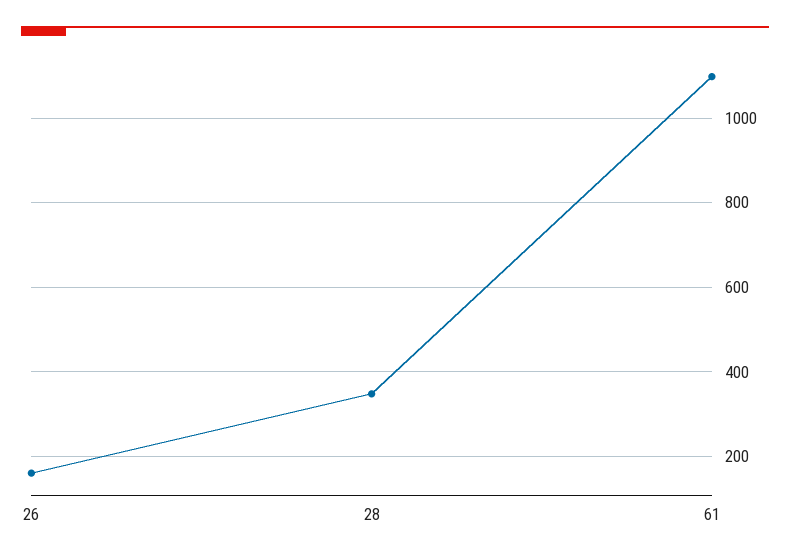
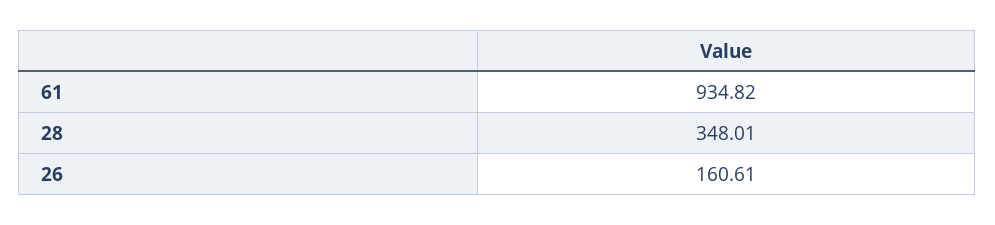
  {
    "26": 160.61,
    "28": 348.01,
-   "61": 1100
+   "61": 934.82
  }

